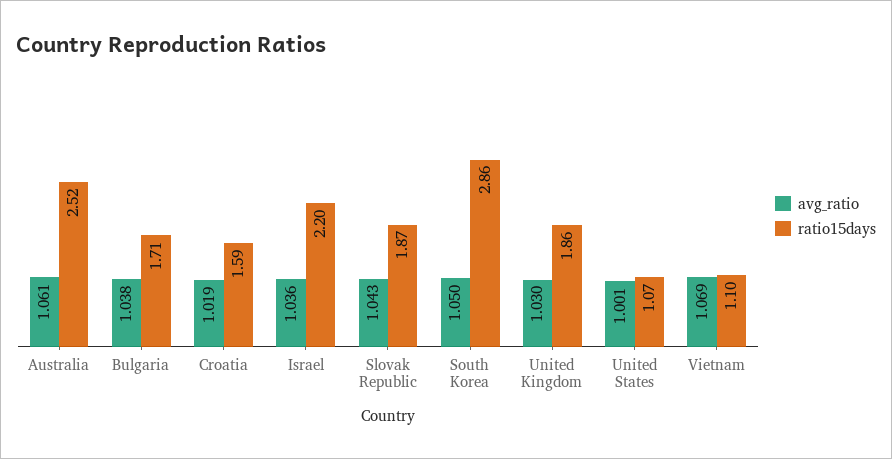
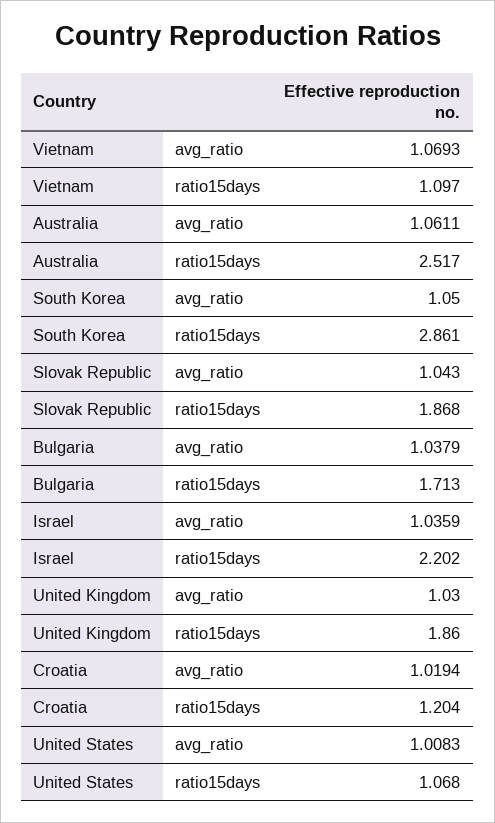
  {
    "avg_ratio": {
      "Australia": 1.0611,
      "Bulgaria": 1.0379,
      "Croatia": 1.0194,
      "Israel": 1.0359,
      "Slovak Republic": 1.043,
      "South Korea": 1.05,
      "United Kingdom": 1.03,
-     "United States": 1.001,
+     "United States": 1.0083,
      "Vietnam": 1.0693
    },
    "ratio15days": {
      "Australia": 2.517,
      "Bulgaria": 1.713,
-     "Croatia": 1.59,
+     "Croatia": 1.204,
      "Israel": 2.202,
      "Slovak Republic": 1.868,
      "South Korea": 2.861,
      "United Kingdom": 1.86,
      "United States": 1.068,
      "Vietnam": 1.097
    }
  }

